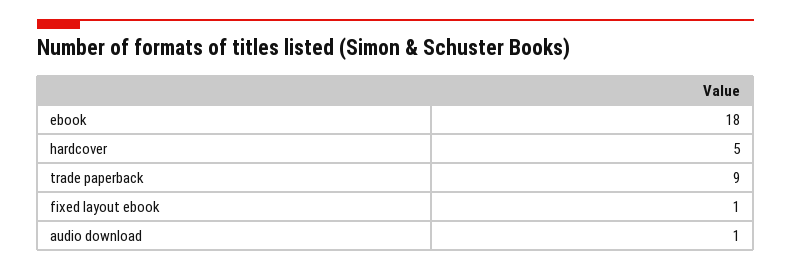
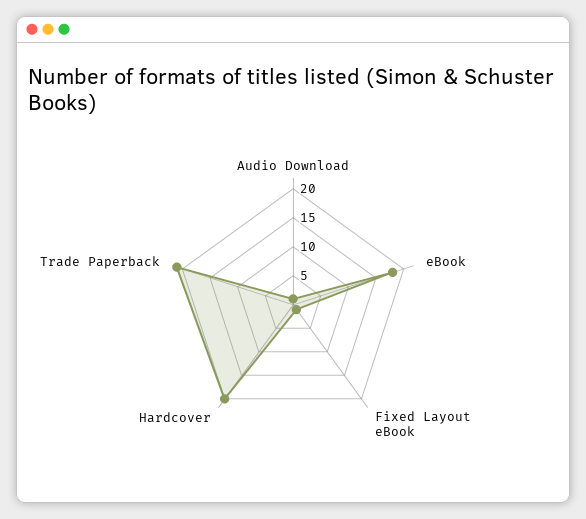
  {
    "ebook": 18,
-   "hardcover": 5,
+   "hardcover": 20,
-   "trade paperback": 9,
+   "trade paperback": 20,
    "fixed layout ebook": 1,
    "audio download": 1
  }

